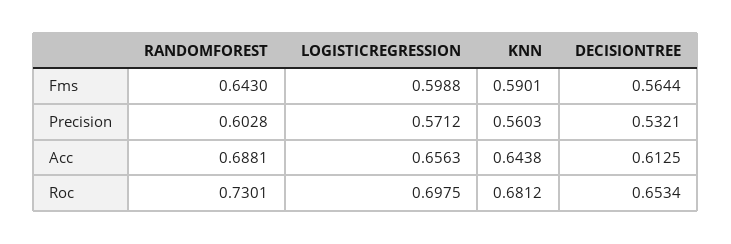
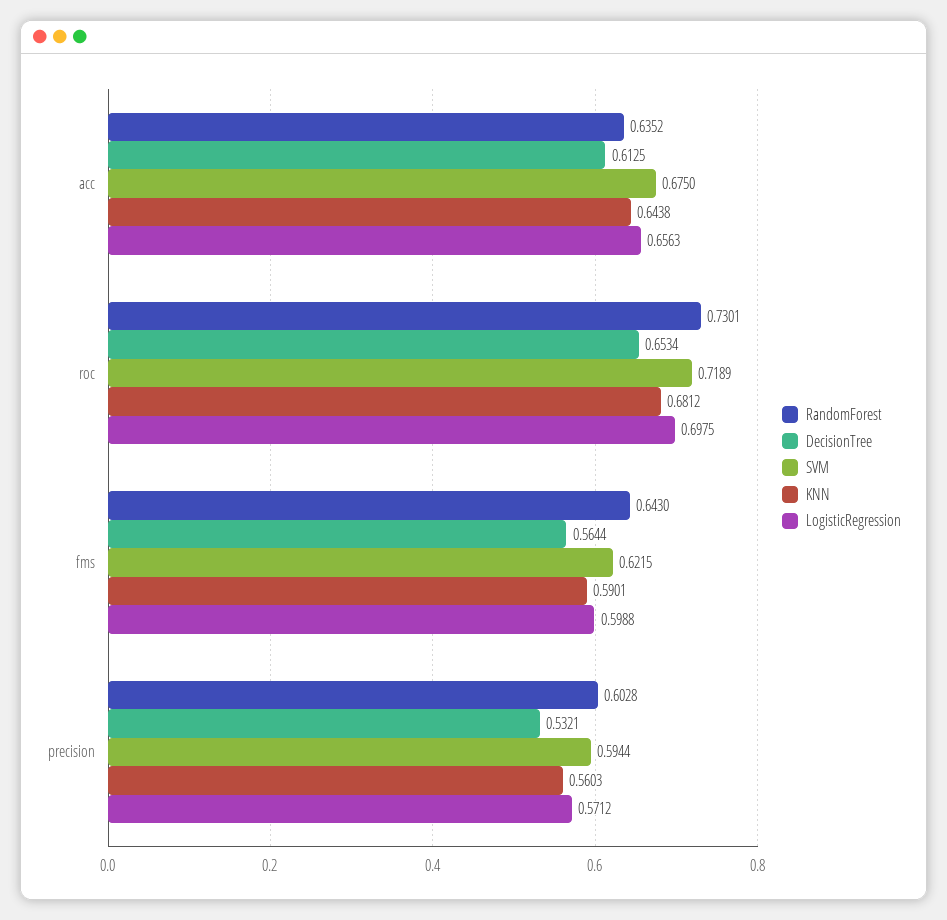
  {
    "RANDOMFOREST": {
      "Fms": 0.643,
      "Precision": 0.6028,
-     "Acc": 0.6881,
+     "Acc": 0.6352,
      "Roc": 0.7301
    },
    "LOGISTICREGRESSION": {
      "Fms": 0.5988,
      "Precision": 0.5712,
      "Acc": 0.6563,
      "Roc": 0.6975
    },
    "KNN": {
      "Fms": 0.5901,
      "Precision": 0.5603,
      "Acc": 0.6438,
      "Roc": 0.6812
    },
    "DECISIONTREE": {
      "Fms": 0.5644,
      "Precision": 0.5321,
      "Acc": 0.6125,
      "Roc": 0.6534
-   }
+   },
+   "SVM": {
+     "Acc": 0.675,
+     "Roc": 0.7189,
+     "Fms": 0.6215,
+     "Precision": 0.5944
+   }
  }

